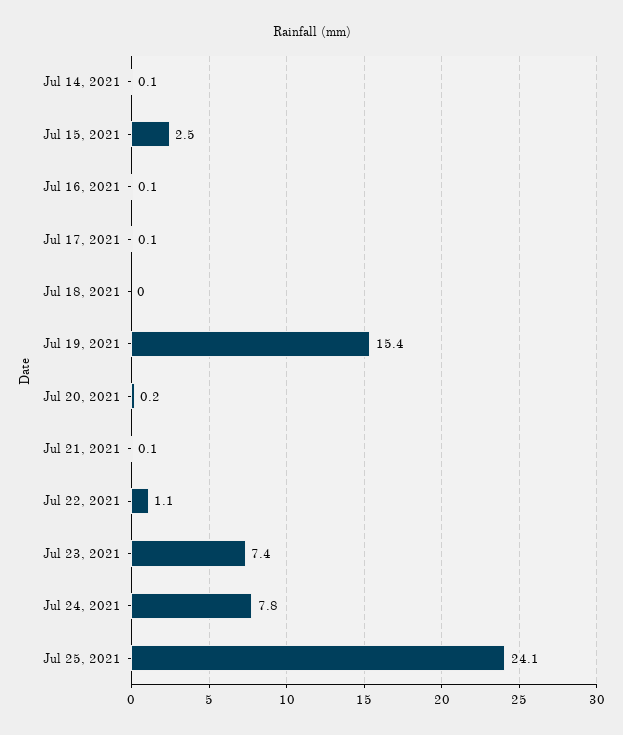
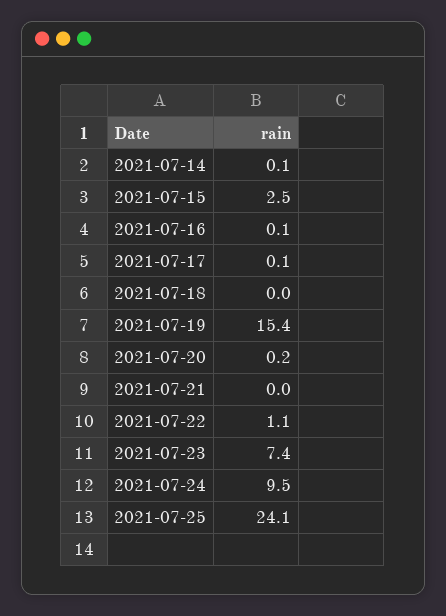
  {
    "Jul 14, 2021": 0.1,
    "Jul 15, 2021": 2.5,
    "Jul 16, 2021": 0.1,
    "Jul 17, 2021": 0.1,
    "Jul 18, 2021": 0,
    "Jul 19, 2021": 15.4,
    "Jul 20, 2021": 0.2,
-   "Jul 21, 2021": 0.1,
+   "Jul 21, 2021": 0,
    "Jul 22, 2021": 1.1,
    "Jul 23, 2021": 7.4,
-   "Jul 24, 2021": 7.8,
+   "Jul 24, 2021": 9.5,
    "Jul 25, 2021": 24.1
  }

